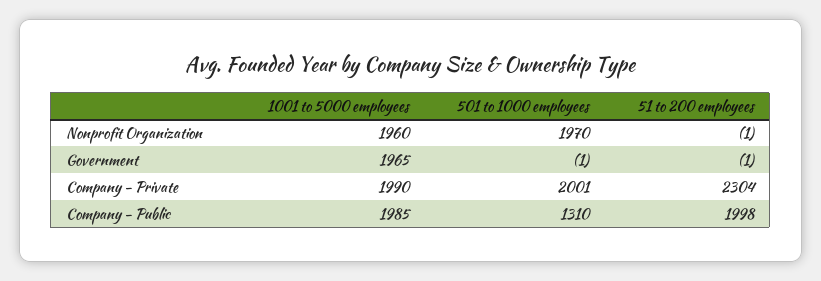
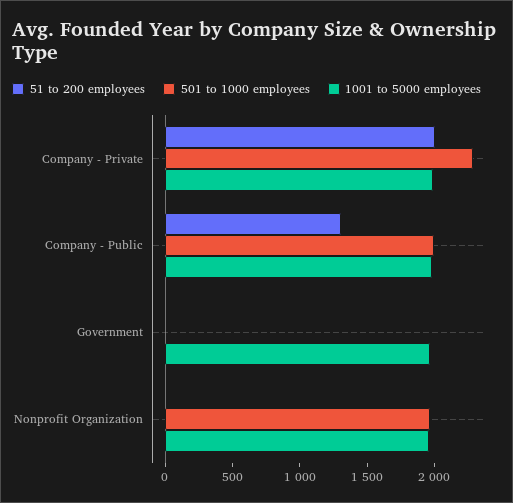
  {
    "1001 to 5000 employees": {
      "Nonprofit Organization": 1960,
      "Government": 1965,
      "Company - Private": 1990,
      "Company - Public": 1985
    },
    "501 to 1000 employees": {
      "Nonprofit Organization": 1970,
      "Government": -1,
-     "Company - Private": 2001,
+     "Company - Private": 2300,
-     "Company - Public": 1310
+     "Company - Public": 2000
    },
    "51 to 200 employees": {
      "Nonprofit Organization": -1,
      "Government": -1,
-     "Company - Private": 2304,
+     "Company - Private": 2000,
-     "Company - Public": 1998
+     "Company - Public": 1300
    }
  }

